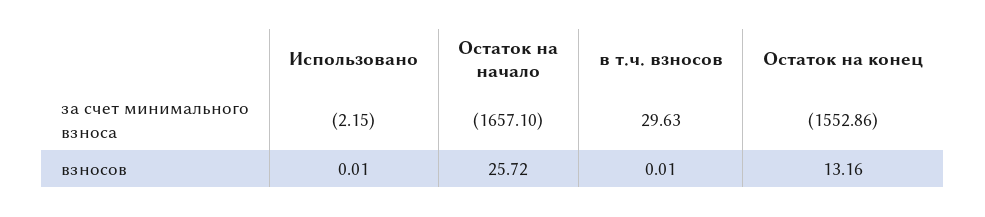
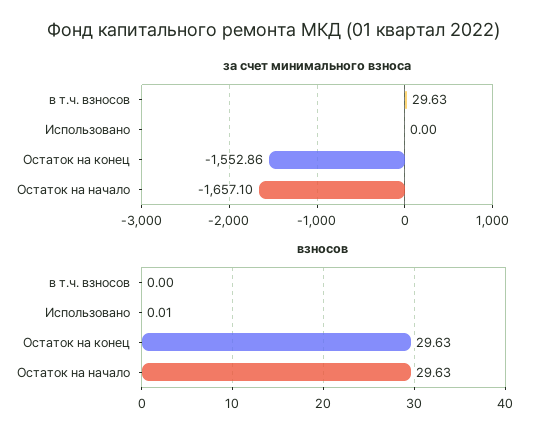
  {
    "за счет минимального взноса": {
-     "Использовано": -2.15,
+     "Использовано": 0,
      "Остаток на начало": -1657.1,
      "в т.ч. взносов": 29.63,
      "Остаток на конец": -1552.86
    },
    "взносов": {
      "Использовано": 0.01,
-     "Остаток на начало": 25.72,
+     "Остаток на начало": 29.63,
-     "в т.ч. взносов": 0.01,
+     "в т.ч. взносов": 0,
-     "Остаток на конец": 13.16
+     "Остаток на конец": 29.63
    }
  }

